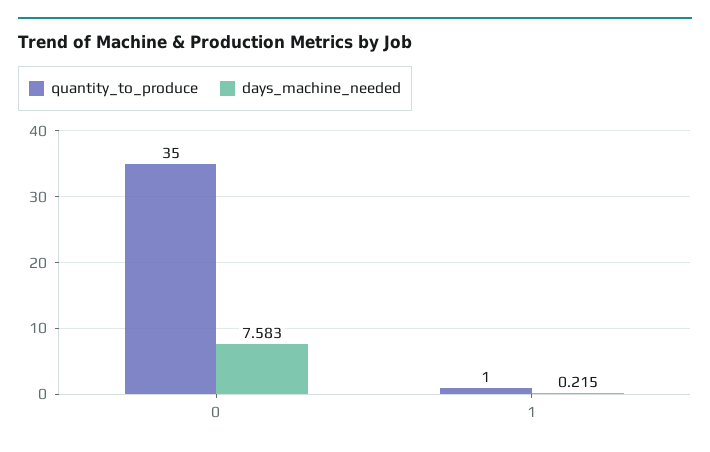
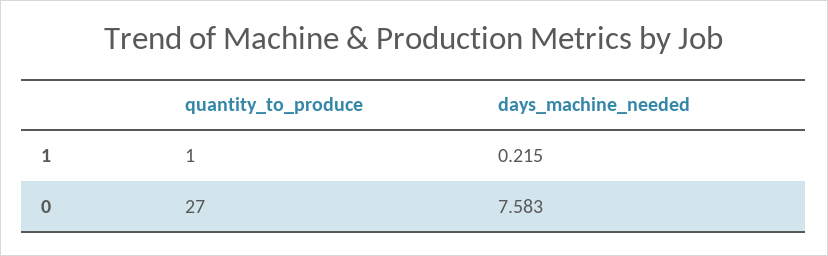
  {
    "quantity_to_produce": {
-     "0": 35,
+     "0": 27,
      "1": 1
    },
    "days_machine_needed": {
      "0": 7.583,
      "1": 0.215
    }
  }

